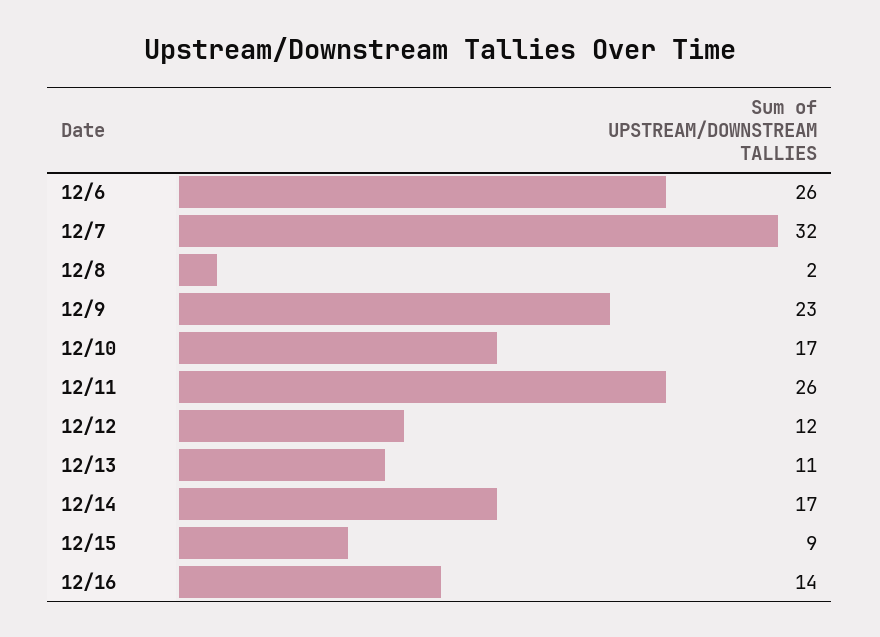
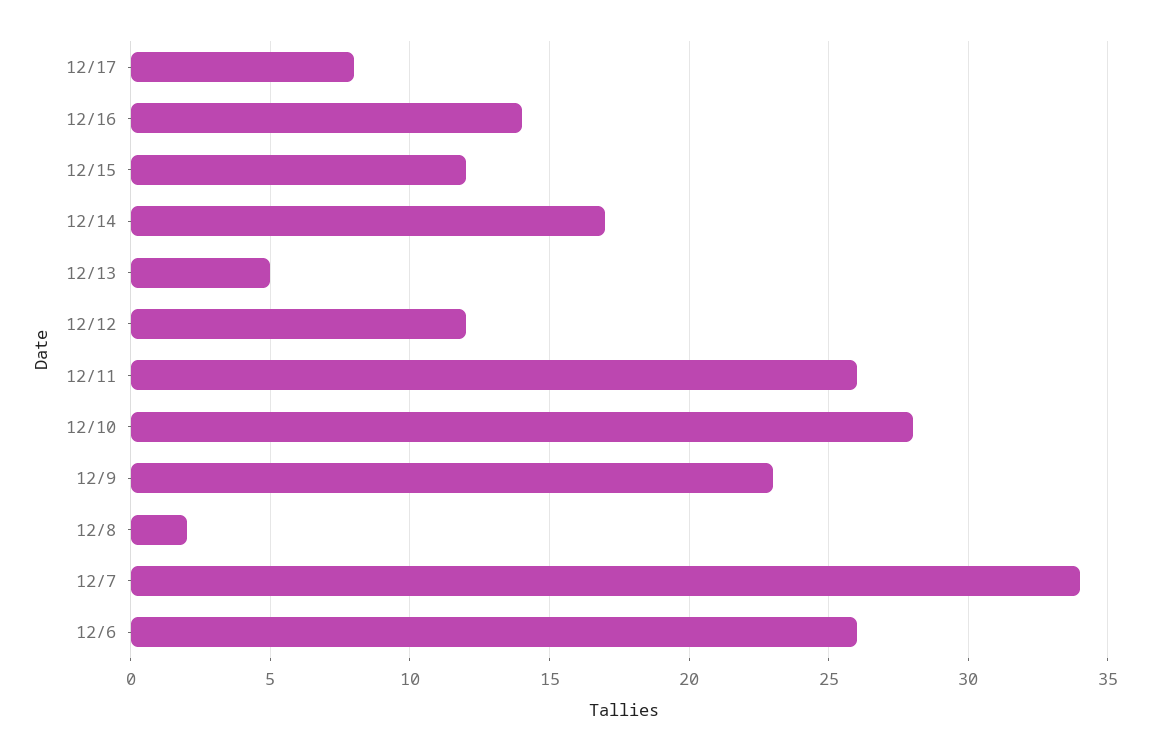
  {
    "12/6": 26,
-   "12/7": 32,
+   "12/7": 34,
    "12/8": 2,
    "12/9": 23,
-   "12/10": 17,
+   "12/10": 28,
    "12/11": 26,
    "12/12": 12,
-   "12/13": 11,
+   "12/13": 5,
    "12/14": 17,
-   "12/15": 9,
+   "12/15": 12,
-   "12/16": 14
+   "12/16": 14,
+   "12/17": 8
  }

